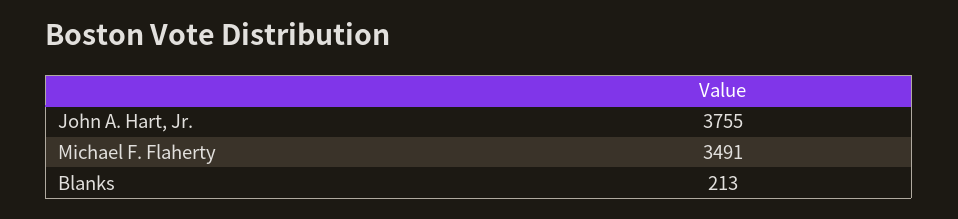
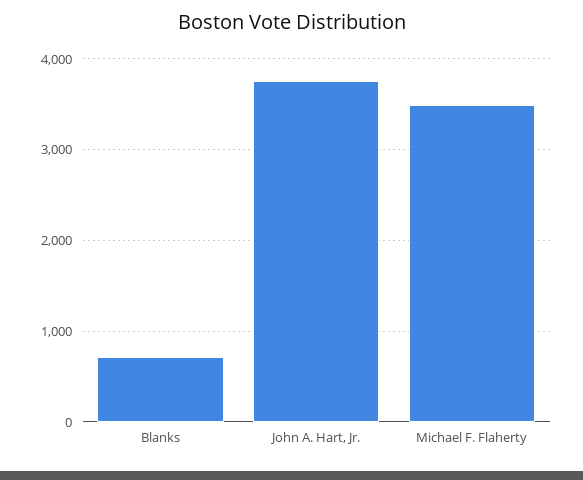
  {
    "John A. Hart, Jr.": 3755,
    "Michael F. Flaherty": 3491,
-   "Blanks": 213
+   "Blanks": 700
  }

